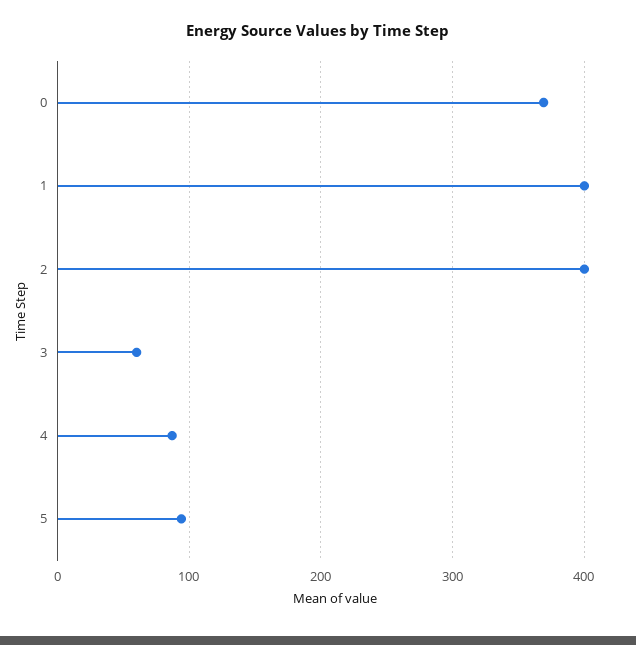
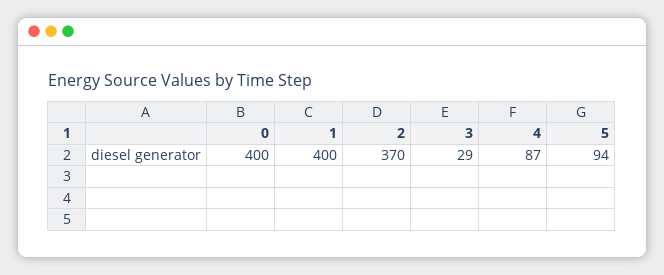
  {
-   "0": 370,
+   "0": 400,
    "1": 400,
-   "2": 400,
+   "2": 370,
-   "3": 60,
+   "3": 29,
    "4": 87,
    "5": 94
  }

